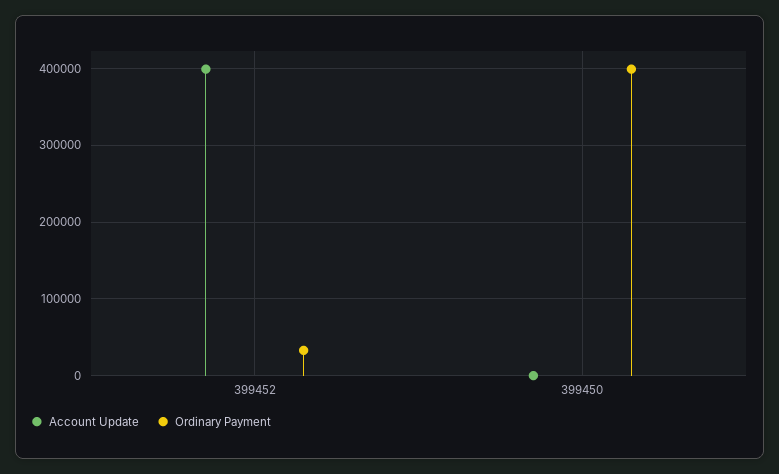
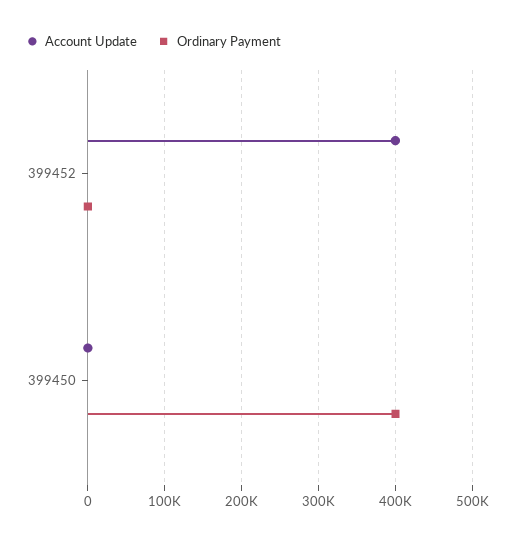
  {
    "Account Update": {
      "399452": 400000,
      "399450": 0
    },
    "Ordinary Payment": {
-     "399452": 30000,
+     "399452": 0,
      "399450": 400000
    }
  }

